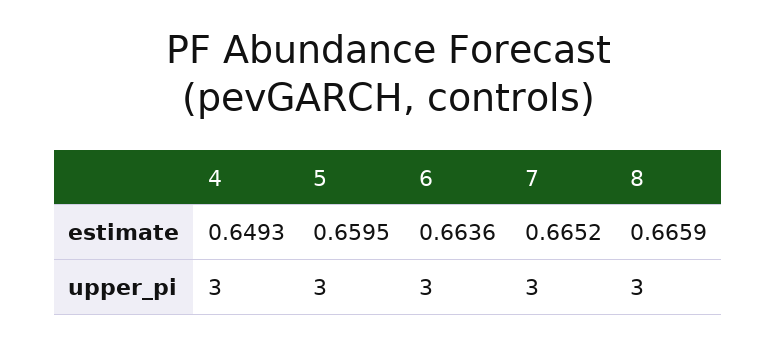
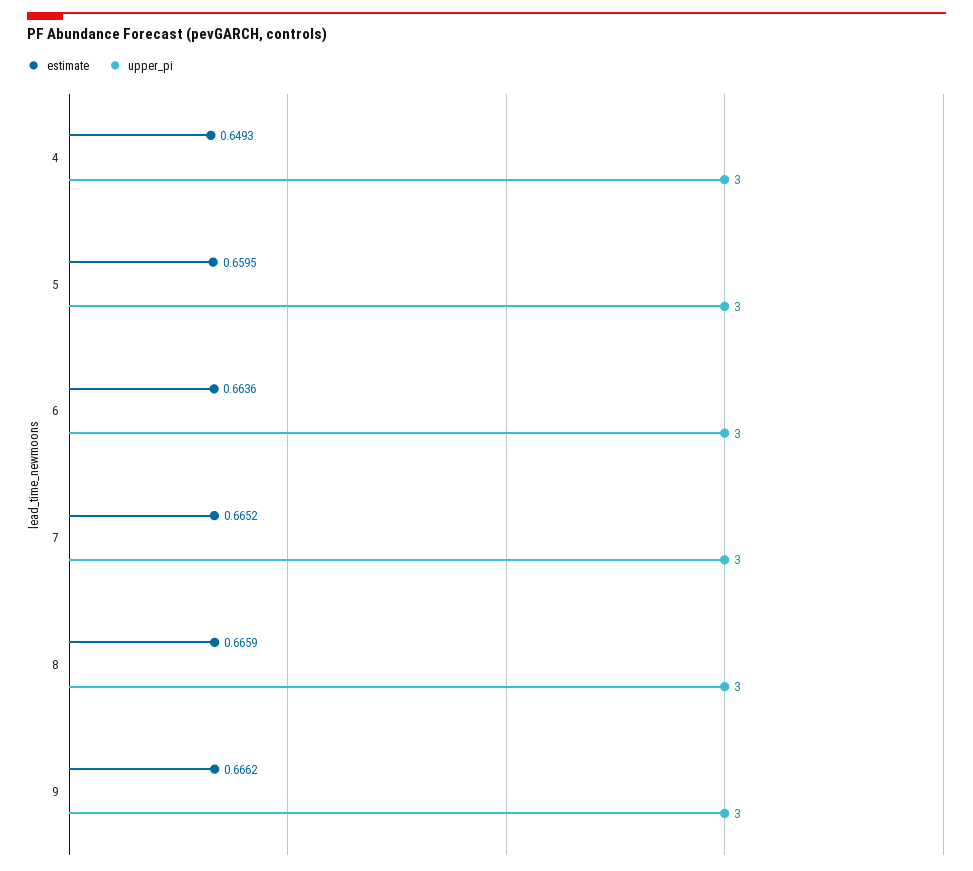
  {
    "estimate": {
      "4": 0.6493,
      "5": 0.6595,
      "6": 0.6636,
      "7": 0.6652,
-     "8": 0.6659
+     "8": 0.6659,
+     "9": 0.6662
    },
    "upper_pi": {
      "4": 3,
      "5": 3,
      "6": 3,
      "7": 3,
-     "8": 3
+     "8": 3,
+     "9": 3
    }
  }

